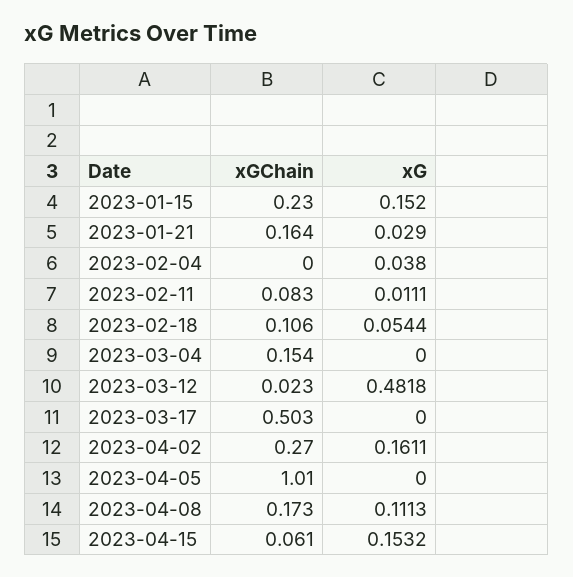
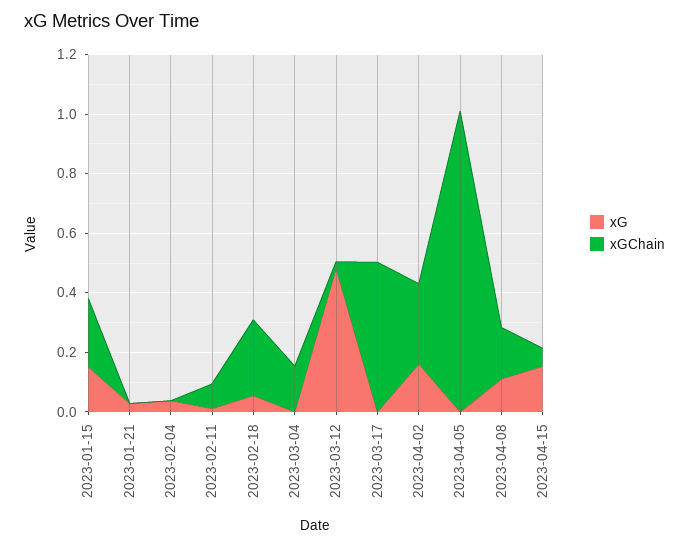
  {
    "xGChain": {
      "2023-01-15": 0.23,
-     "2023-01-21": 0.164,
+     "2023-01-21": 0,
      "2023-02-04": 0,
      "2023-02-11": 0.083,
-     "2023-02-18": 0.106,
+     "2023-02-18": 0.25,
      "2023-03-04": 0.154,
      "2023-03-12": 0.023,
      "2023-03-17": 0.503,
      "2023-04-02": 0.27,
      "2023-04-05": 1.01,
      "2023-04-08": 0.173,
      "2023-04-15": 0.061
    },
    "xG": {
      "2023-01-15": 0.152,
      "2023-01-21": 0.029,
      "2023-02-04": 0.038,
      "2023-02-11": 0.0111,
      "2023-02-18": 0.0544,
      "2023-03-04": 0,
      "2023-03-12": 0.4818,
      "2023-03-17": 0,
      "2023-04-02": 0.1611,
      "2023-04-05": 0,
      "2023-04-08": 0.1113,
      "2023-04-15": 0.1532
    }
  }

